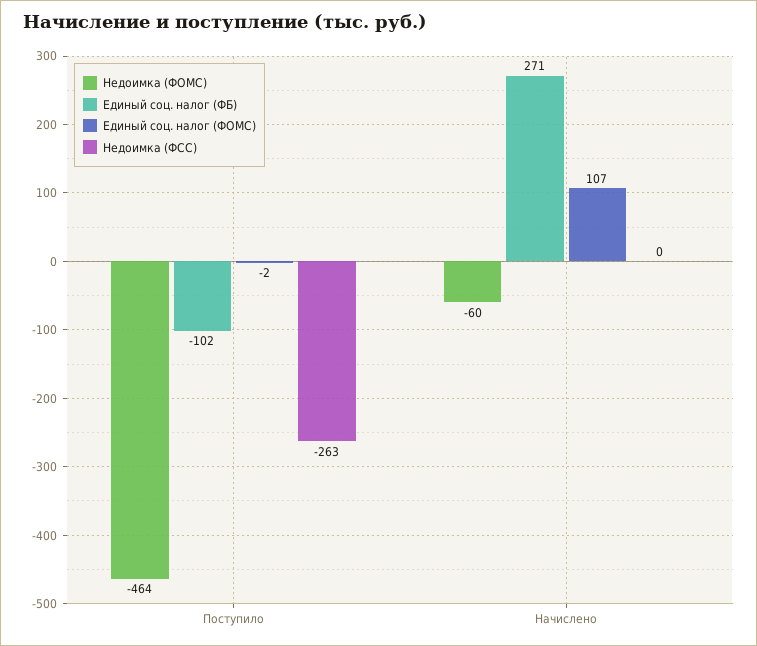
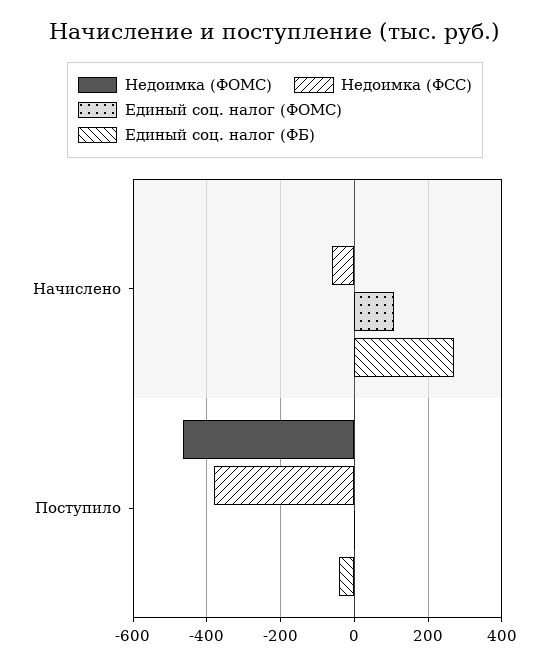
  {
    "Недоимка (ФОМС)": {
      "Поступило": -464,
-     "Начислено": -60
+     "Начислено": 0
    },
    "Единый соц. налог (ФБ)": {
-     "Поступило": -102,
+     "Поступило": -40,
      "Начислено": 271
    },
    "Единый соц. налог (ФОМС)": {
      "Поступило": -2,
      "Начислено": 107
    },
    "Недоимка (ФСС)": {
-     "Поступило": -263,
+     "Поступило": -380,
-     "Начислено": 0
+     "Начислено": -60
    }
  }

